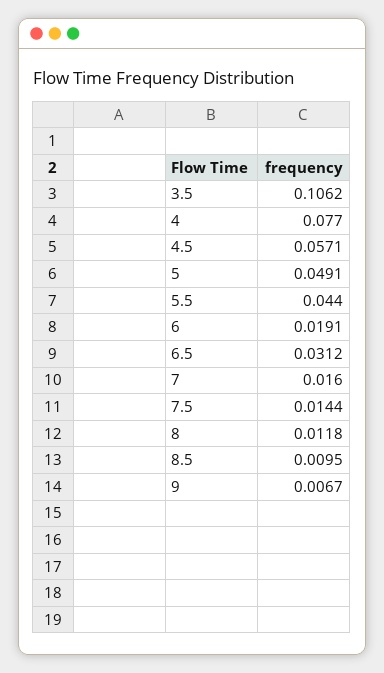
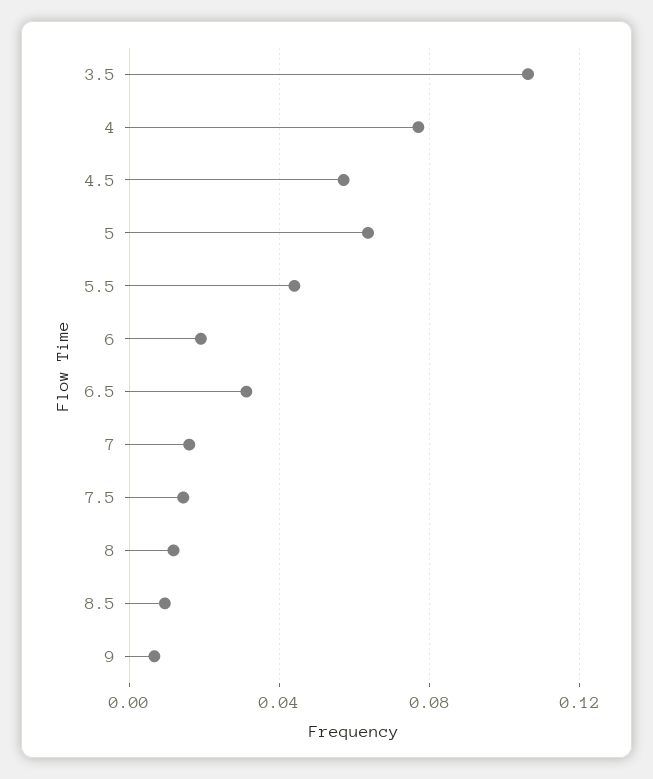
  {
    "3.5": 0.1062,
    "4": 0.077,
    "4.5": 0.0571,
-   "5": 0.0491,
+   "5": 0.065,
    "5.5": 0.044,
    "6": 0.0191,
    "6.5": 0.0312,
    "7": 0.016,
    "7.5": 0.0144,
    "8": 0.0118,
    "8.5": 0.0095,
    "9": 0.0067
  }

